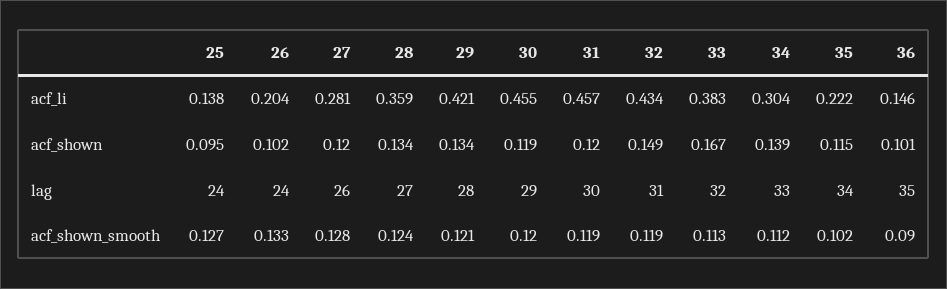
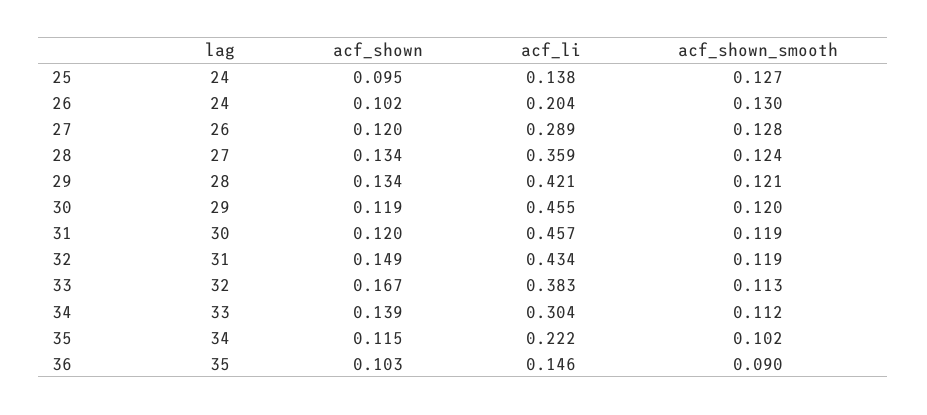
  {
    "25": {
      "acf_li": 0.138,
      "acf_shown": 0.095,
      "lag": 24,
      "acf_shown_smooth": 0.127
    },
    "26": {
      "acf_li": 0.204,
      "acf_shown": 0.102,
      "lag": 24,
-     "acf_shown_smooth": 0.133
+     "acf_shown_smooth": 0.13
    },
    "27": {
-     "acf_li": 0.281,
+     "acf_li": 0.289,
      "acf_shown": 0.12,
      "lag": 26,
      "acf_shown_smooth": 0.128
    },
    "28": {
      "acf_li": 0.359,
      "acf_shown": 0.134,
      "lag": 27,
      "acf_shown_smooth": 0.124
    },
    "29": {
      "acf_li": 0.421,
      "acf_shown": 0.134,
      "lag": 28,
      "acf_shown_smooth": 0.121
    },
    "30": {
      "acf_li": 0.455,
      "acf_shown": 0.119,
      "lag": 29,
      "acf_shown_smooth": 0.12
    },
    "31": {
      "acf_li": 0.457,
      "acf_shown": 0.12,
      "lag": 30,
      "acf_shown_smooth": 0.119
    },
    "32": {
      "acf_li": 0.434,
      "acf_shown": 0.149,
      "lag": 31,
      "acf_shown_smooth": 0.119
    },
    "33": {
      "acf_li": 0.383,
      "acf_shown": 0.167,
      "lag": 32,
      "acf_shown_smooth": 0.113
    },
    "34": {
      "acf_li": 0.304,
      "acf_shown": 0.139,
      "lag": 33,
      "acf_shown_smooth": 0.112
    },
    "35": {
      "acf_li": 0.222,
      "acf_shown": 0.115,
      "lag": 34,
      "acf_shown_smooth": 0.102
    },
    "36": {
      "acf_li": 0.146,
-     "acf_shown": 0.101,
+     "acf_shown": 0.103,
      "lag": 35,
      "acf_shown_smooth": 0.09
    }
  }

